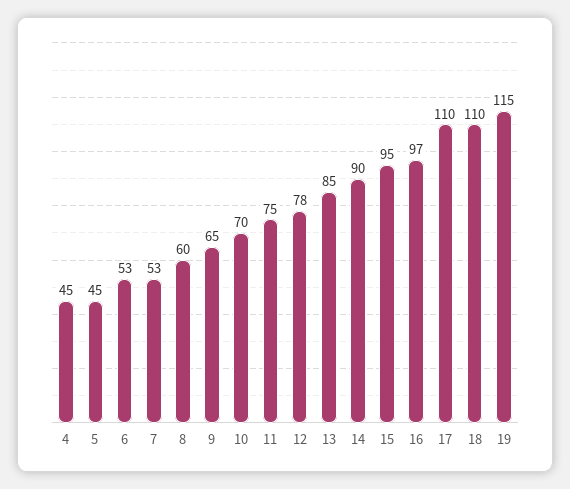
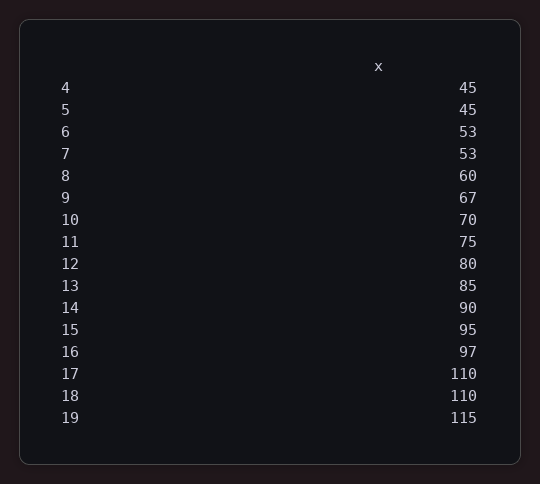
  {
    "4": 45,
    "5": 45,
    "6": 53,
    "7": 53,
    "8": 60,
-   "9": 65,
+   "9": 67,
    "10": 70,
    "11": 75,
-   "12": 78,
+   "12": 80,
    "13": 85,
    "14": 90,
    "15": 95,
    "16": 97,
    "17": 110,
    "18": 110,
    "19": 115
  }

